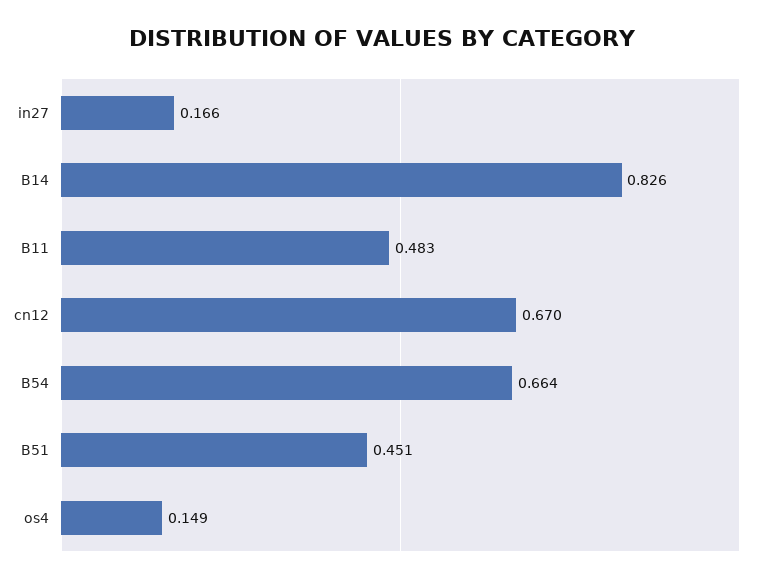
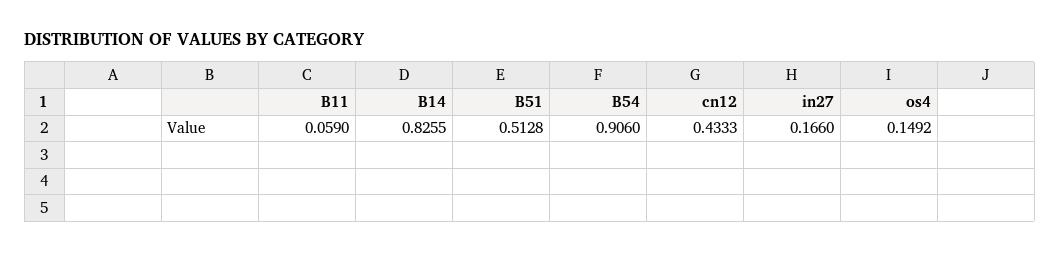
  {
    "in27": 0.166,
    "B14": 0.8255,
-   "B11": 0.483,
+   "B11": 0.059,
-   "cn12": 0.67,
+   "cn12": 0.4333,
-   "B54": 0.664,
+   "B54": 0.906,
-   "B51": 0.451,
+   "B51": 0.5128,
    "os4": 0.1492
  }

